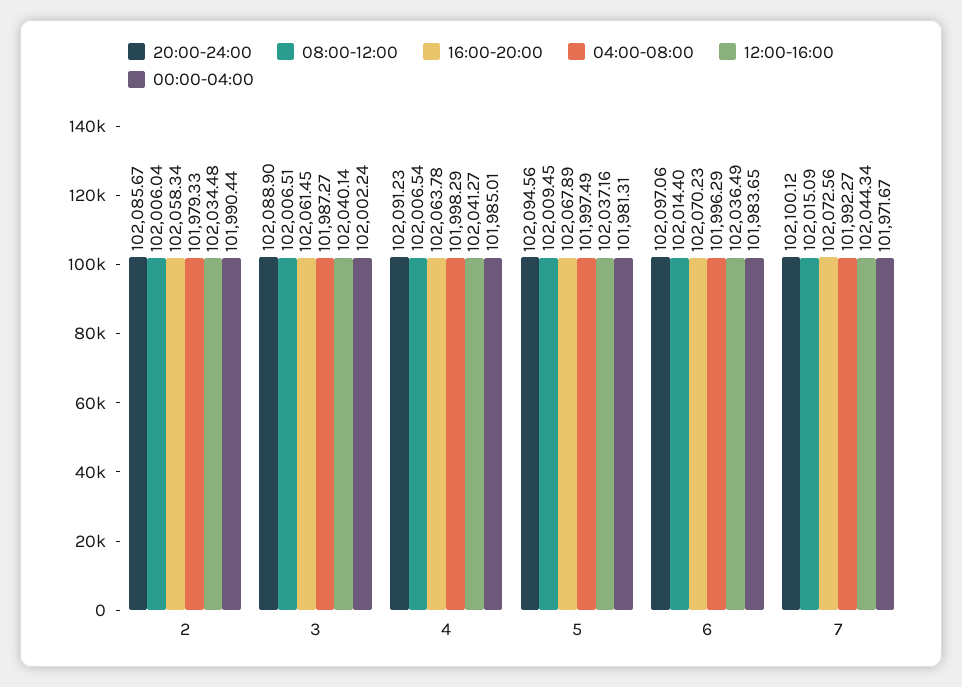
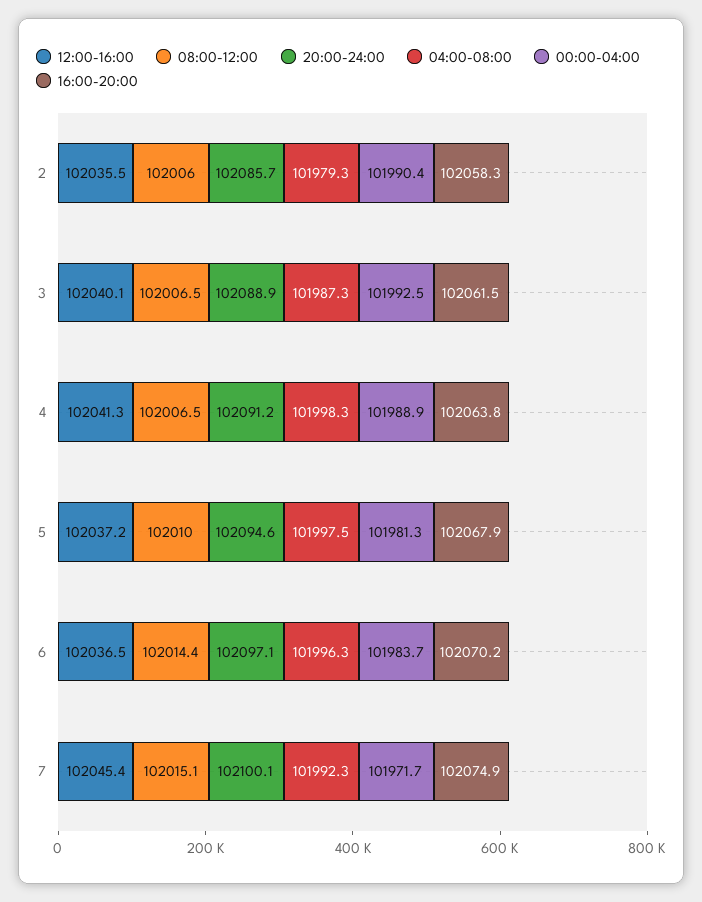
  {
    "20:00-24:00": {
      "2": 102085.67,
      "3": 102088.9,
      "4": 102091.23,
      "5": 102094.56,
      "6": 102097.06,
      "7": 102100.12
    },
    "08:00-12:00": {
      "2": 102006.04,
      "3": 102006.51,
      "4": 102006.54,
-     "5": 102009.45,
+     "5": 102010,
      "6": 102014.4,
      "7": 102015.09
    },
    "16:00-20:00": {
      "2": 102058.34,
      "3": 102061.45,
      "4": 102063.78,
      "5": 102067.89,
      "6": 102070.23,
-     "7": 102072.56
+     "7": 102074.9
    },
    "04:00-08:00": {
      "2": 101979.33,
      "3": 101987.27,
      "4": 101998.29,
      "5": 101997.49,
      "6": 101996.29,
      "7": 101992.27
    },
    "12:00-16:00": {
-     "2": 102034.48,
+     "2": 102035.5,
      "3": 102040.14,
      "4": 102041.27,
      "5": 102037.16,
      "6": 102036.49,
-     "7": 102044.34
+     "7": 102045.4
    },
    "00:00-04:00": {
      "2": 101990.44,
-     "3": 102002.24,
+     "3": 101992.5,
-     "4": 101985.01,
+     "4": 101988.9,
      "5": 101981.31,
      "6": 101983.65,
      "7": 101971.67
    }
  }

